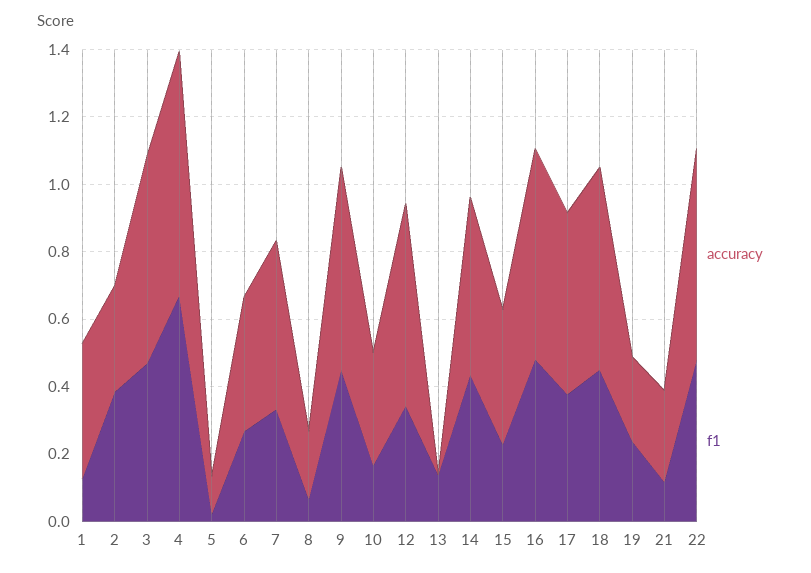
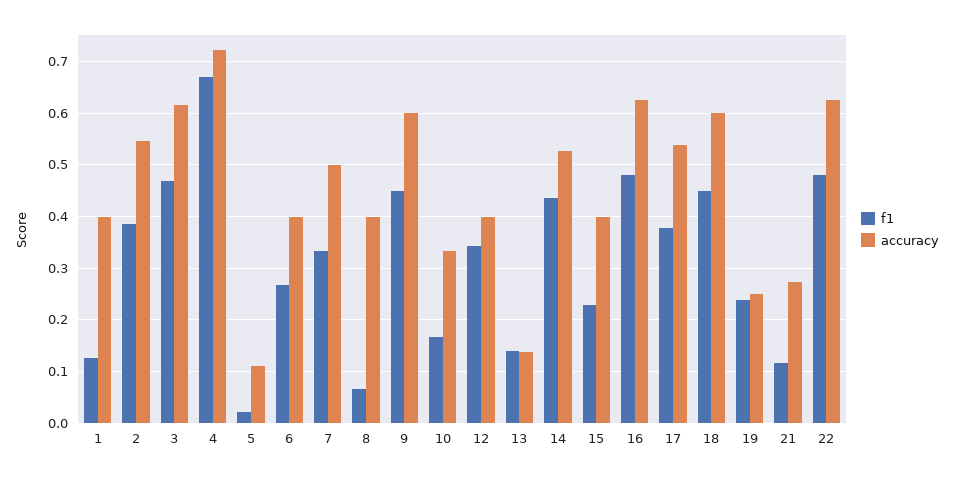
  {
    "accuracy": {
      "1": 0.4,
-     "2": 0.3,
+     "2": 0.54,
      "3": 0.62,
      "4": 0.72,
      "5": 0.12,
      "6": 0.4,
      "7": 0.5,
-     "8": 0.2,
+     "8": 0.4,
      "9": 0.6,
      "10": 0.34,
-     "12": 0.6,
+     "12": 0.4,
-     "13": 0,
+     "13": 0.14,
      "14": 0.52,
      "15": 0.4,
      "16": 0.62,
      "17": 0.54,
      "18": 0.6,
      "19": 0.26,
      "21": 0.28,
      "22": 0.62
    },
    "f1": {
      "1": 0.12,
      "2": 0.38,
      "3": 0.46,
      "4": 0.68,
      "5": 0.02,
      "6": 0.26,
      "7": 0.34,
      "8": 0.06,
      "9": 0.46,
      "10": 0.16,
      "12": 0.34,
      "13": 0.14,
      "14": 0.44,
      "15": 0.22,
      "16": 0.48,
      "17": 0.38,
      "18": 0.46,
      "19": 0.24,
      "21": 0.12,
      "22": 0.48
    }
  }

